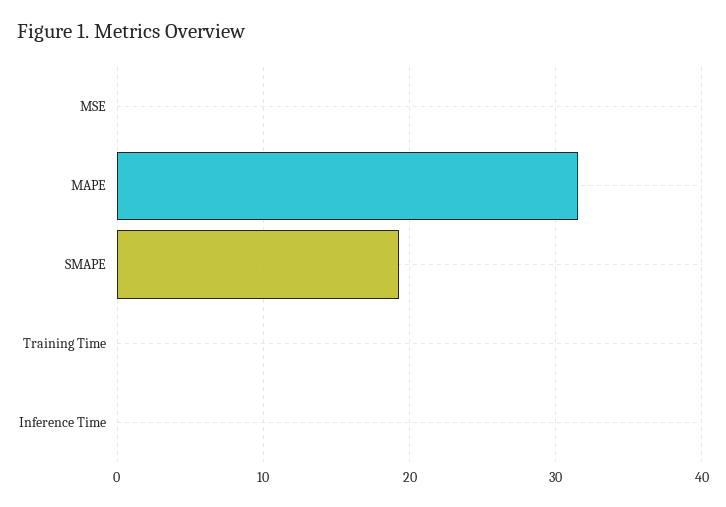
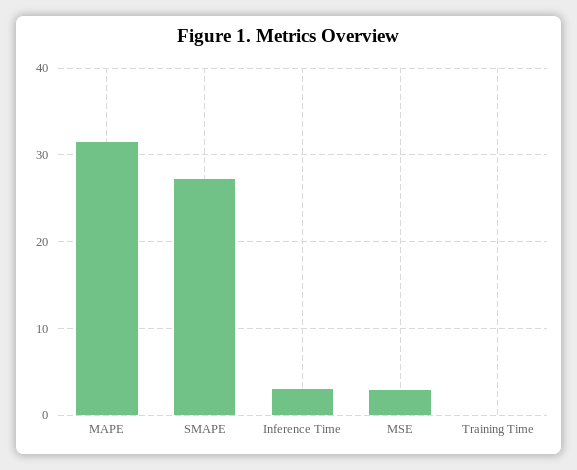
  {
-   "MSE": 0,
+   "MSE": 3,
    "MAPE": 32,
-   "SMAPE": 19,
+   "SMAPE": 27,
    "Training Time": 0,
-   "Inference Time": 0
+   "Inference Time": 3
  }

